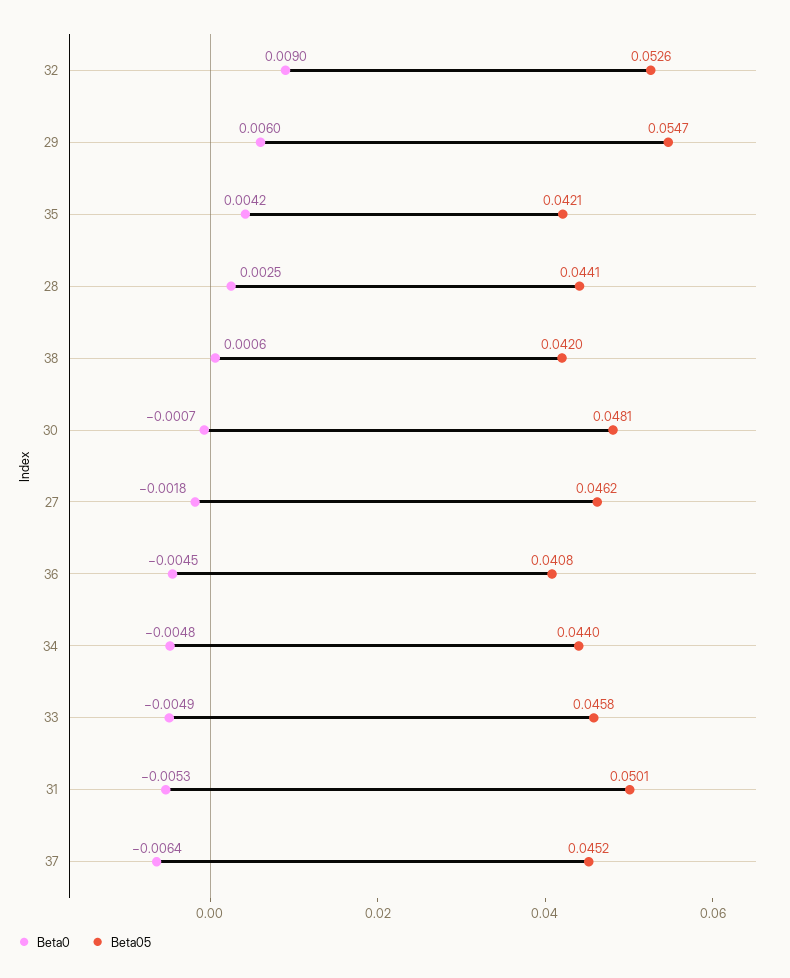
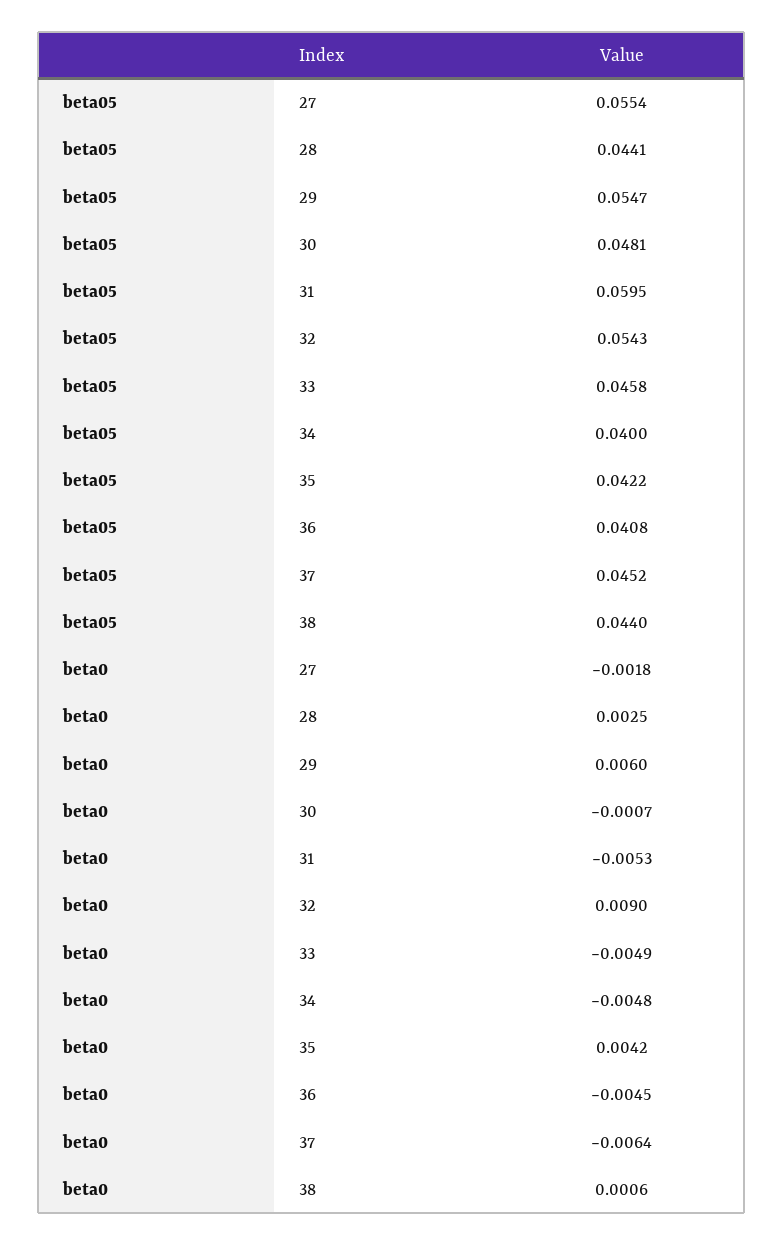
  {
    "Beta0": {
      "32": 0.009,
      "29": 0.006,
      "35": 0.0042,
      "28": 0.0025,
      "38": 0.0006,
      "30": -0.0007,
      "27": -0.0018,
      "36": -0.0045,
      "34": -0.0048,
      "33": -0.0049,
      "31": -0.0053,
      "37": -0.0064
    },
    "Beta05": {
-     "32": 0.0526,
+     "32": 0.0543,
      "29": 0.0547,
-     "35": 0.0421,
+     "35": 0.0422,
      "28": 0.0441,
-     "38": 0.042,
+     "38": 0.044,
      "30": 0.0481,
-     "27": 0.0462,
+     "27": 0.0554,
      "36": 0.0408,
-     "34": 0.044,
+     "34": 0.04,
      "33": 0.0458,
-     "31": 0.0501,
+     "31": 0.0595,
      "37": 0.0452
    }
  }

